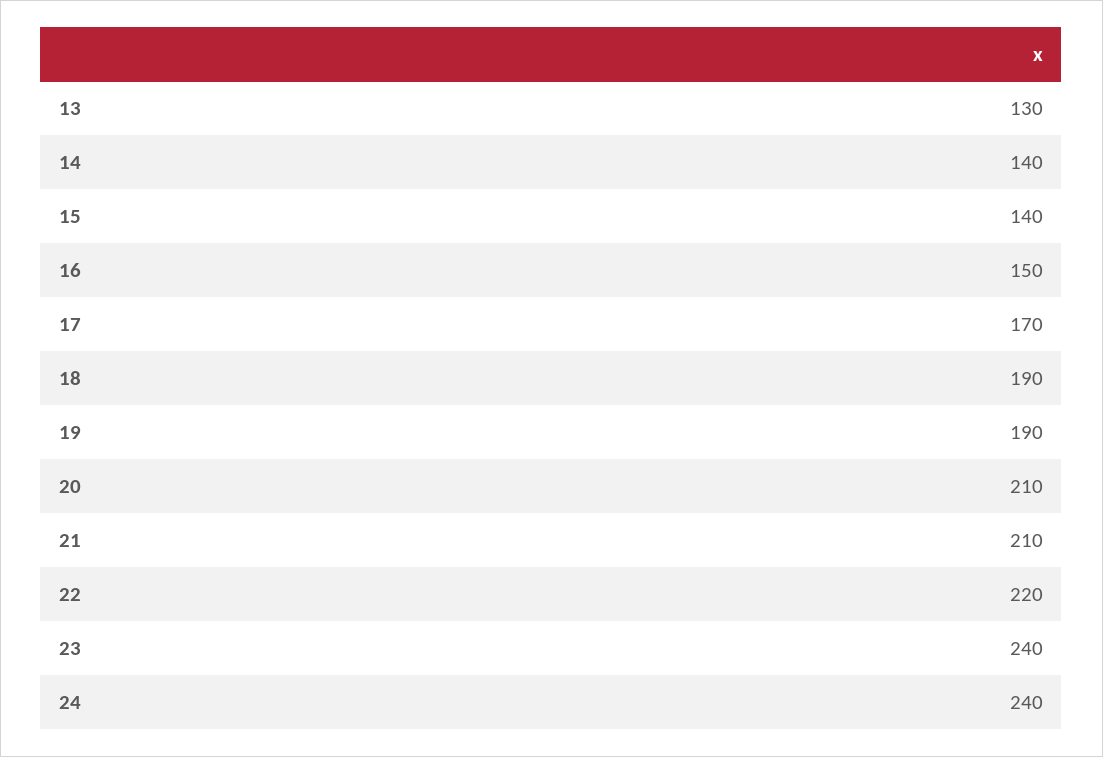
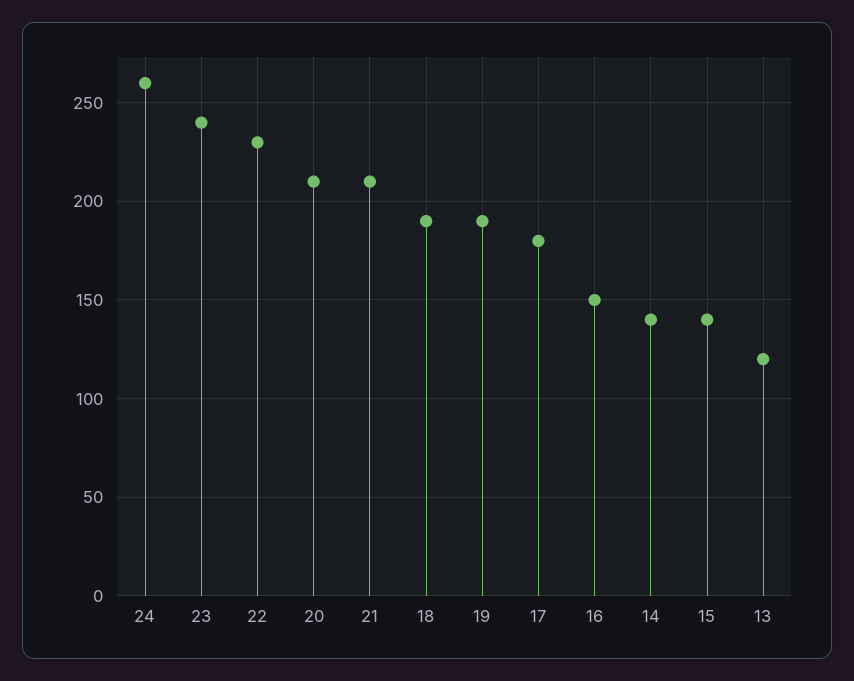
  {
-   "13": 130,
+   "13": 120,
    "14": 140,
    "15": 140,
    "16": 150,
-   "17": 170,
+   "17": 180,
    "18": 190,
    "19": 190,
    "20": 210,
    "21": 210,
-   "22": 220,
+   "22": 230,
    "23": 240,
-   "24": 240
+   "24": 260
  }

